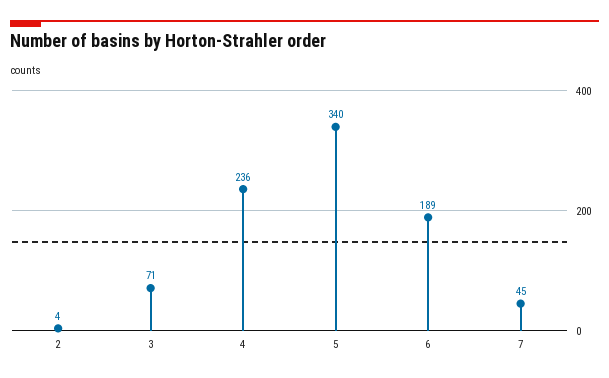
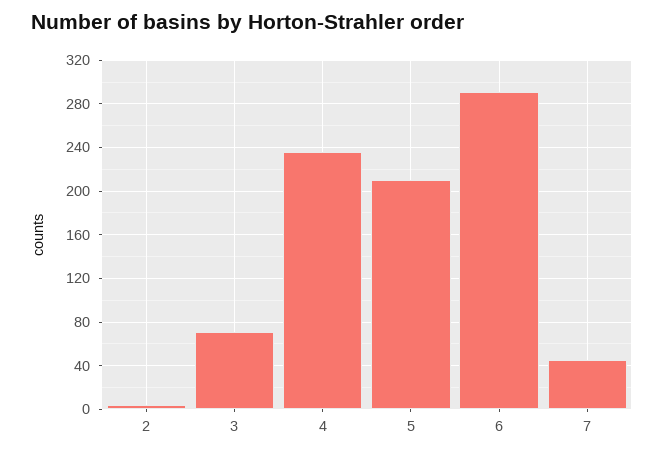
  {
    "2": 4,
    "3": 71,
    "4": 236,
-   "5": 340,
+   "5": 210,
-   "6": 189,
+   "6": 290,
    "7": 45
  }

